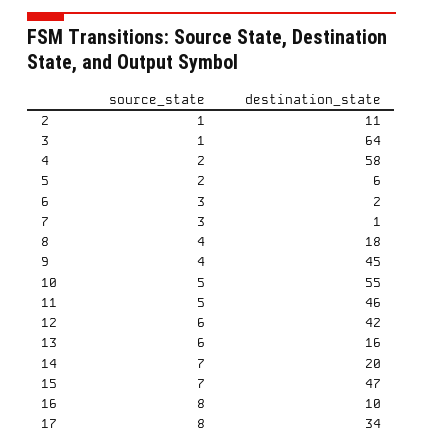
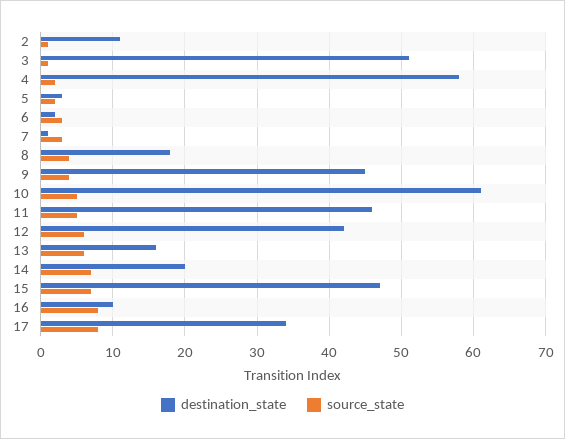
  {
    "source_state": {
      "2": 1,
      "3": 1,
      "4": 2,
      "5": 2,
      "6": 3,
      "7": 3,
      "8": 4,
      "9": 4,
      "10": 5,
      "11": 5,
      "12": 6,
      "13": 6,
      "14": 7,
      "15": 7,
      "16": 8,
      "17": 8
    },
    "destination_state": {
      "2": 11,
-     "3": 64,
+     "3": 51,
      "4": 58,
-     "5": 6,
+     "5": 3,
      "6": 2,
      "7": 1,
      "8": 18,
      "9": 45,
-     "10": 55,
+     "10": 61,
      "11": 46,
      "12": 42,
      "13": 16,
      "14": 20,
      "15": 47,
      "16": 10,
      "17": 34
    }
  }

